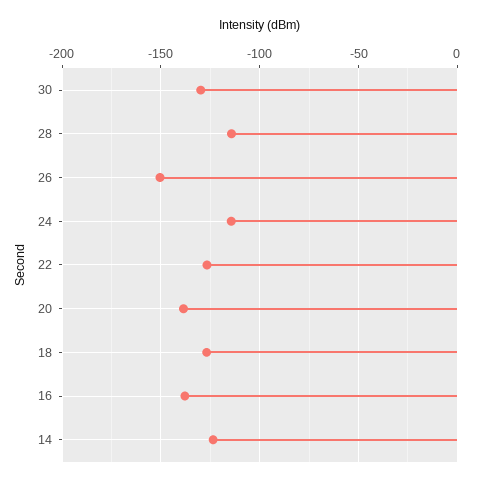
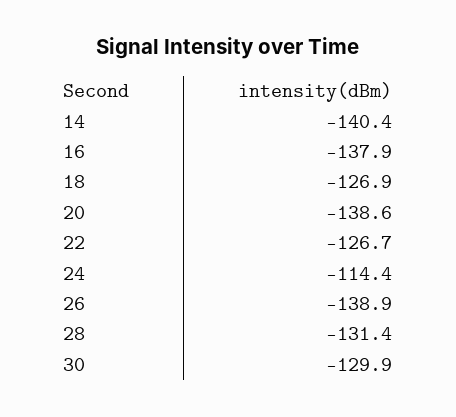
  {
    "30": -129.9,
-   "28": -115,
+   "28": -131.4,
-   "26": -150,
+   "26": -138.9,
    "24": -114.4,
    "22": -126.7,
    "20": -138.6,
    "18": -126.9,
    "16": -137.9,
-   "14": -125
+   "14": -140.4
  }

